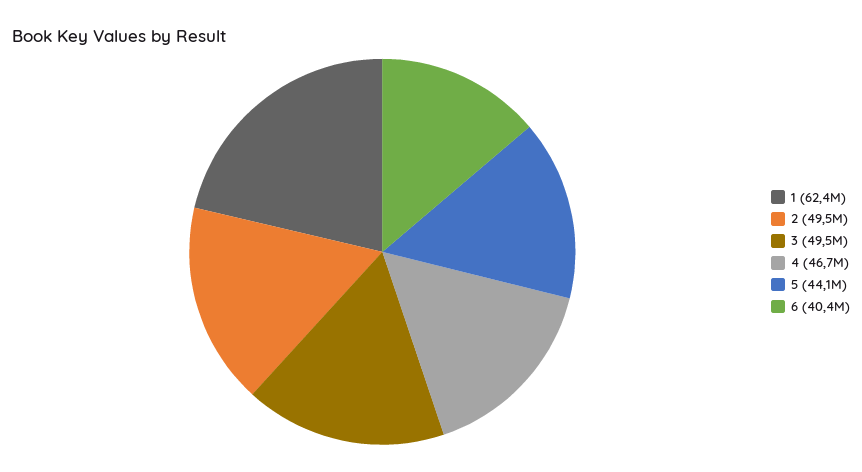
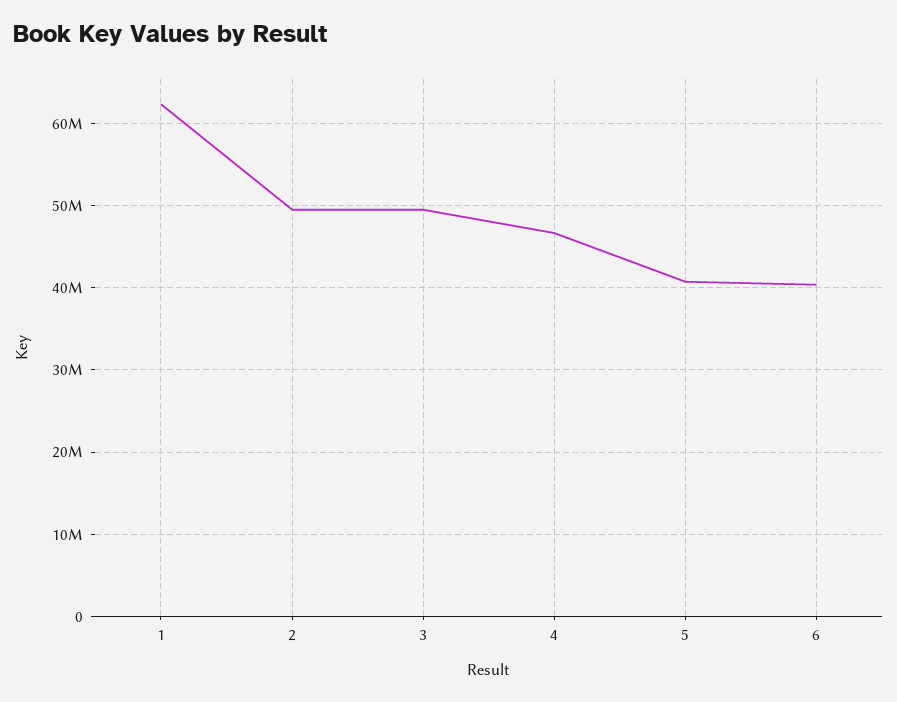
  {
    "1": 62400000,
    "2": 49500000,
    "3": 49500000,
    "4": 46700000,
-   "5": 44100000,
+   "5": 41000000,
    "6": 40400000
  }

